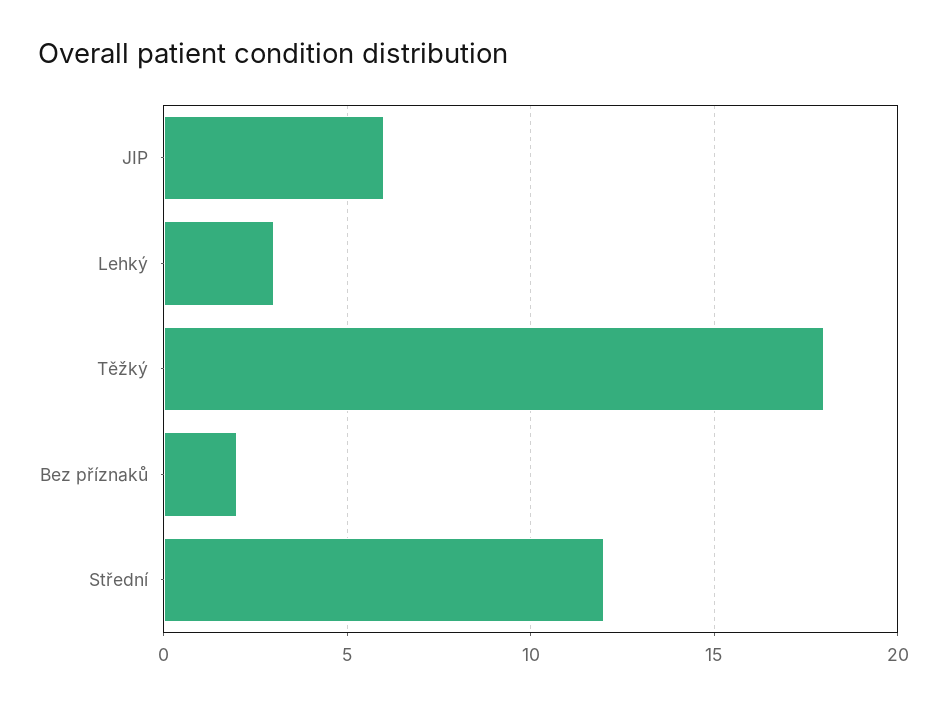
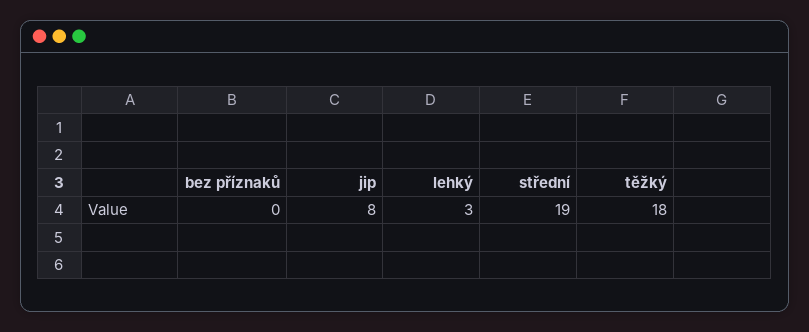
  {
-   "JIP": 6,
+   "JIP": 8,
    "Lehký": 3,
    "Těžký": 18,
-   "Bez příznaků": 2,
+   "Bez příznaků": 0,
-   "Střední": 12
+   "Střední": 19
  }

